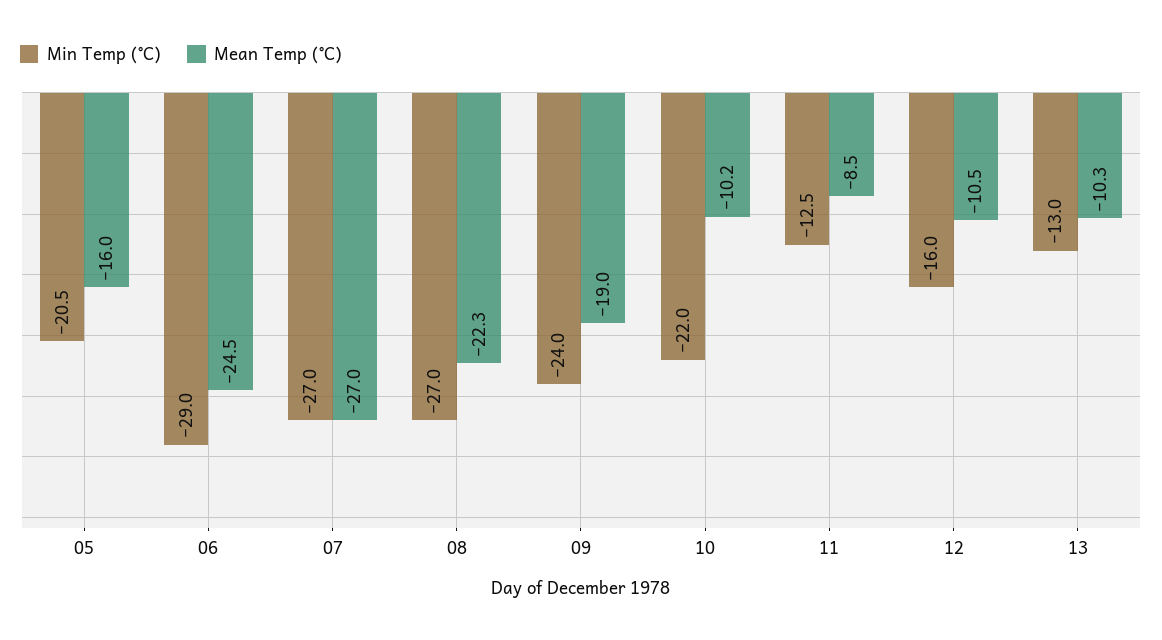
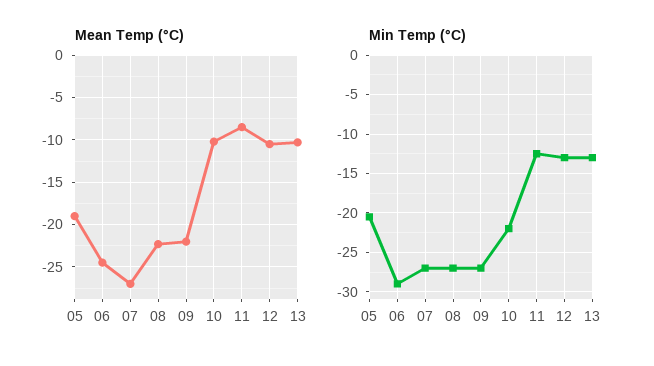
  {
    "Min Temp (°C)": {
      "05": -20.5,
      "06": -29,
      "07": -27,
      "08": -27,
-     "09": -24,
+     "09": -27,
      "10": -22,
      "11": -12.5,
-     "12": -16,
+     "12": -13,
      "13": -13
    },
    "Mean Temp (°C)": {
-     "05": -16,
+     "05": -19,
      "06": -24.5,
      "07": -27,
      "08": -22.3,
-     "09": -19,
+     "09": -22,
      "10": -10.2,
      "11": -8.5,
      "12": -10.5,
      "13": -10.3
    }
  }

